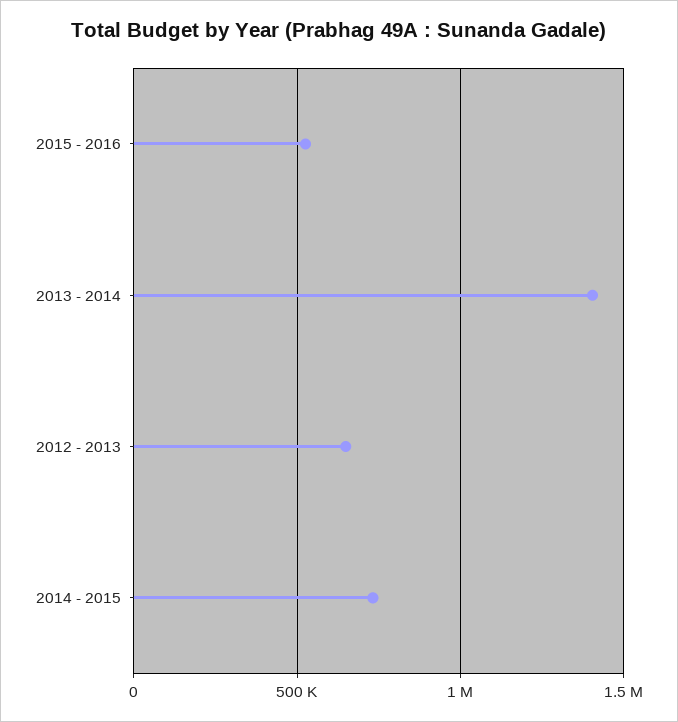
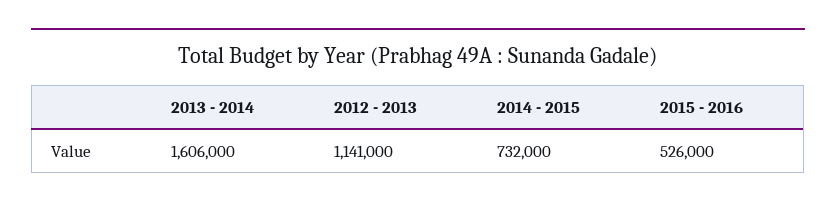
  {
    "2015 - 2016": 526000,
-   "2013 - 2014": 1400000,
+   "2013 - 2014": 1606000,
-   "2012 - 2013": 650000,
+   "2012 - 2013": 1141000,
    "2014 - 2015": 732000
  }

